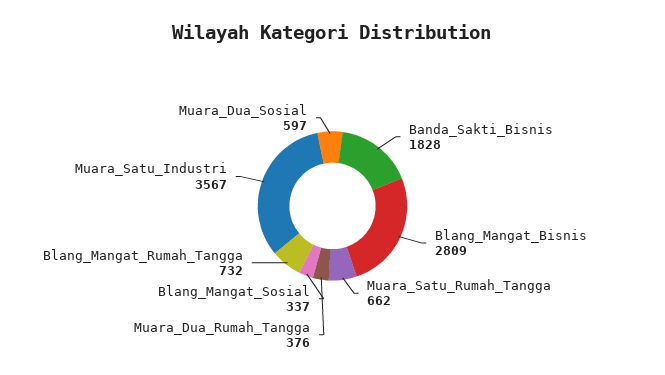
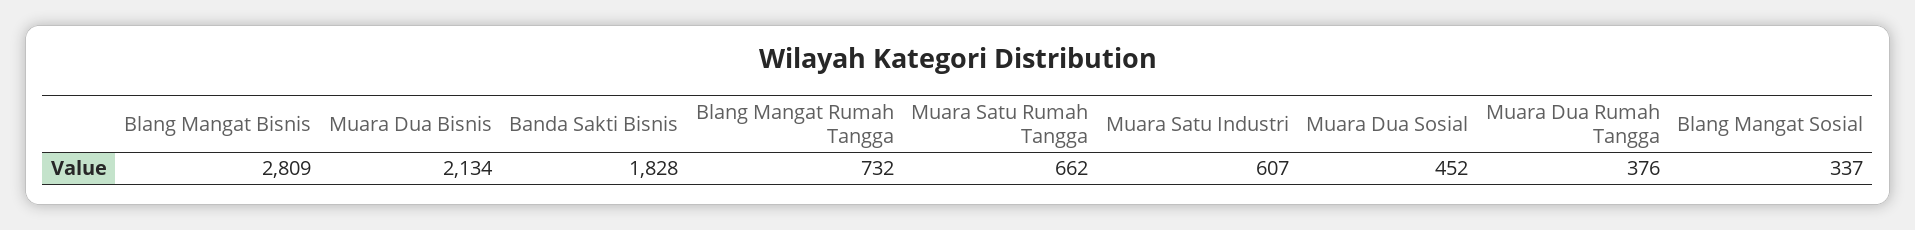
  {
    "Banda_Sakti_Bisnis": 1828,
    "Blang_Mangat_Bisnis": 2809,
    "Muara_Satu_Rumah_Tangga": 662,
    "Muara_Dua_Rumah_Tangga": 376,
    "Blang_Mangat_Sosial": 337,
    "Blang_Mangat_Rumah_Tangga": 732,
-   "Muara_Satu_Industri": 3567,
+   "Muara_Satu_Industri": 607,
-   "Muara_Dua_Sosial": 597
+   "Muara_Dua_Sosial": 452,
+   "Muara Dua Bisnis": 2134
  }

